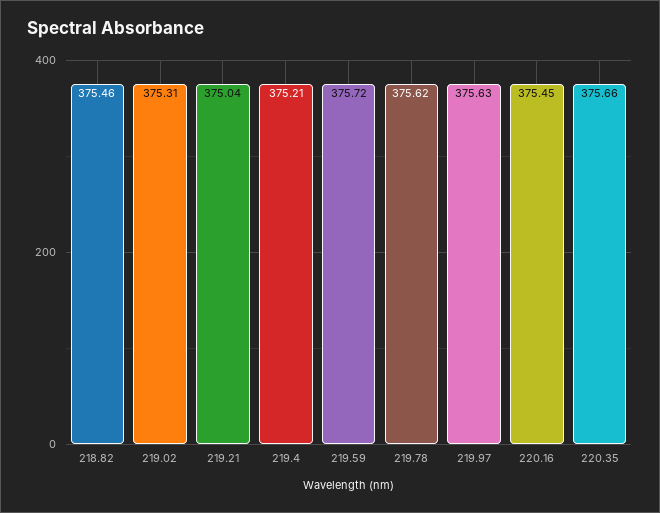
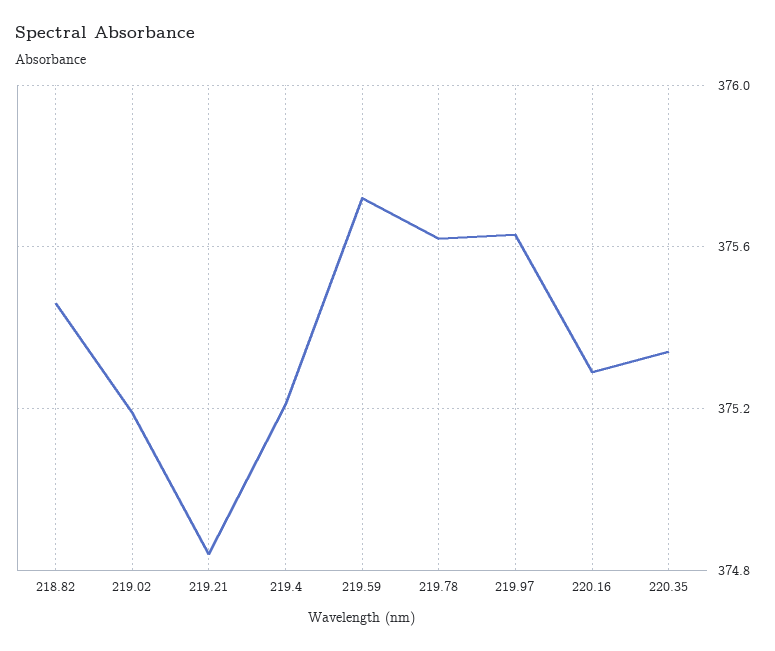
  {
    "218.82": 375.46,
-   "219.02": 375.31,
+   "219.02": 375.2,
-   "219.21": 375.04,
+   "219.21": 374.85,
    "219.4": 375.21,
    "219.59": 375.72,
    "219.78": 375.62,
    "219.97": 375.63,
-   "220.16": 375.45,
+   "220.16": 375.3,
-   "220.35": 375.66
+   "220.35": 375.35
  }

